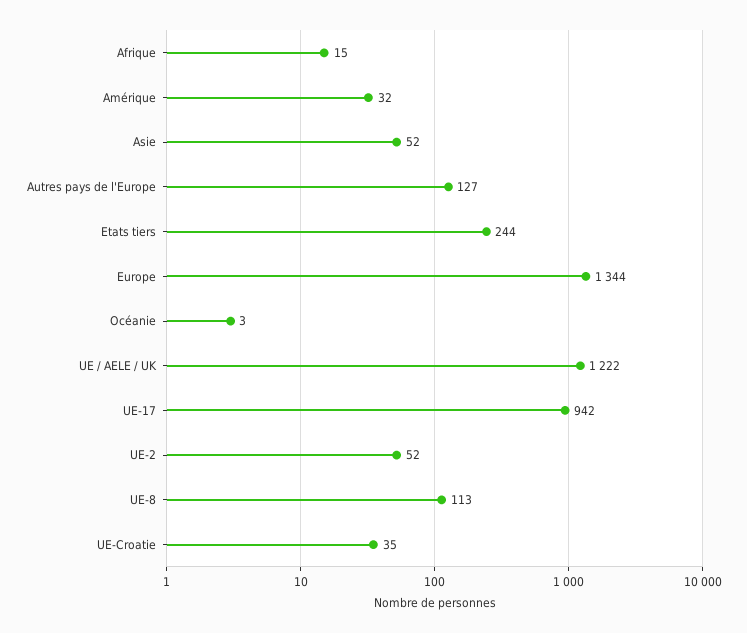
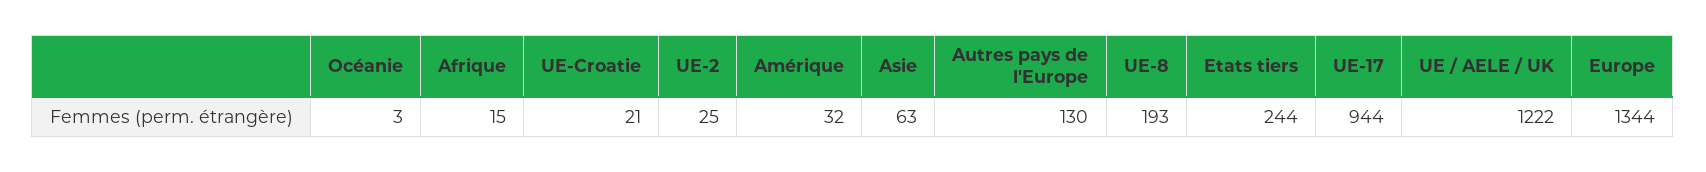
  {
    "Afrique": 15,
    "Amérique": 32,
-   "Asie": 52,
+   "Asie": 63,
-   "Autres pays de l'Europe": 127,
+   "Autres pays de l'Europe": 130,
    "Etats tiers": 244,
    "Europe": 1344,
    "Océanie": 3,
    "UE / AELE / UK": 1222,
-   "UE-17": 942,
+   "UE-17": 944,
-   "UE-2": 52,
+   "UE-2": 25,
-   "UE-8": 113,
+   "UE-8": 193,
-   "UE-Croatie": 35
+   "UE-Croatie": 21
  }

